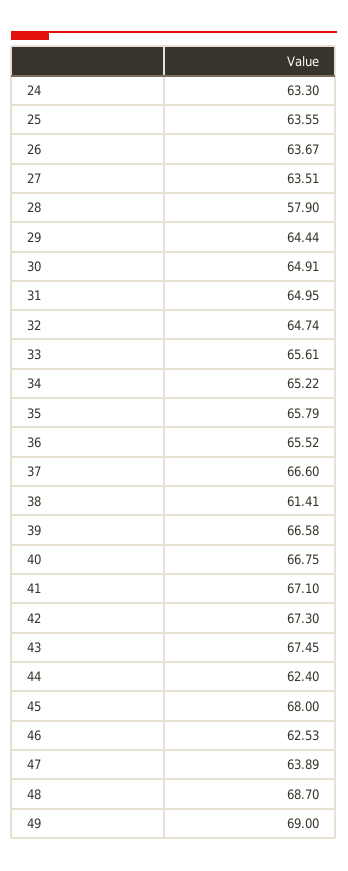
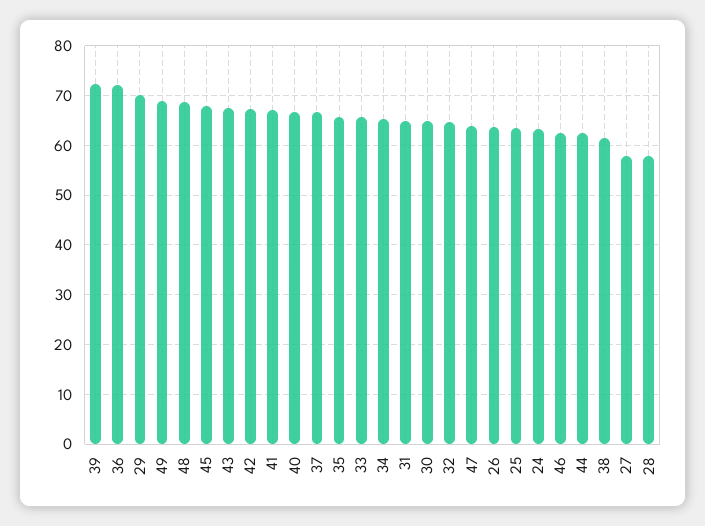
  {
    "24": 63.3,
    "25": 63.55,
    "26": 63.67,
-   "27": 63.51,
+   "27": 58,
    "28": 57.9,
-   "29": 64.44,
+   "29": 70,
    "30": 64.91,
    "31": 64.95,
    "32": 64.74,
    "33": 65.61,
    "34": 65.22,
    "35": 65.79,
-   "36": 65.52,
+   "36": 72,
    "37": 66.6,
    "38": 61.41,
-   "39": 66.58,
+   "39": 72,
    "40": 66.75,
    "41": 67.1,
    "42": 67.3,
    "43": 67.45,
    "44": 62.4,
    "45": 68,
    "46": 62.53,
    "47": 63.89,
    "48": 68.7,
    "49": 69
  }

